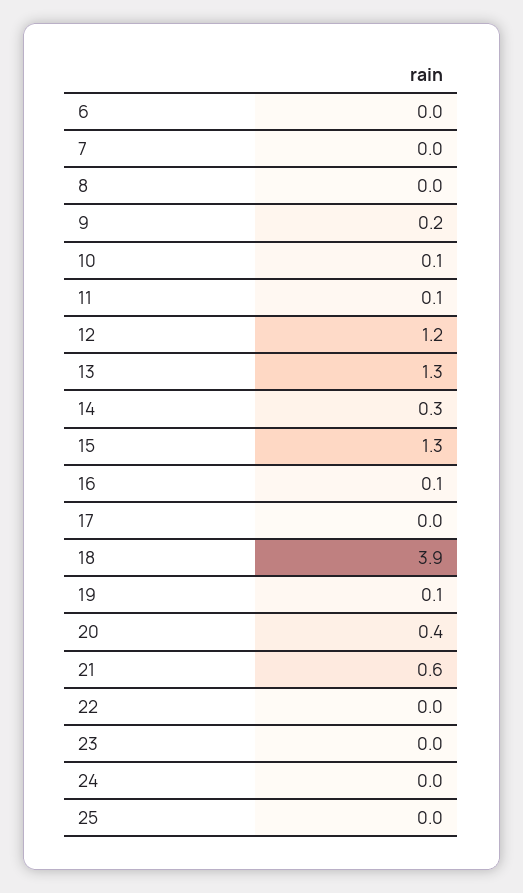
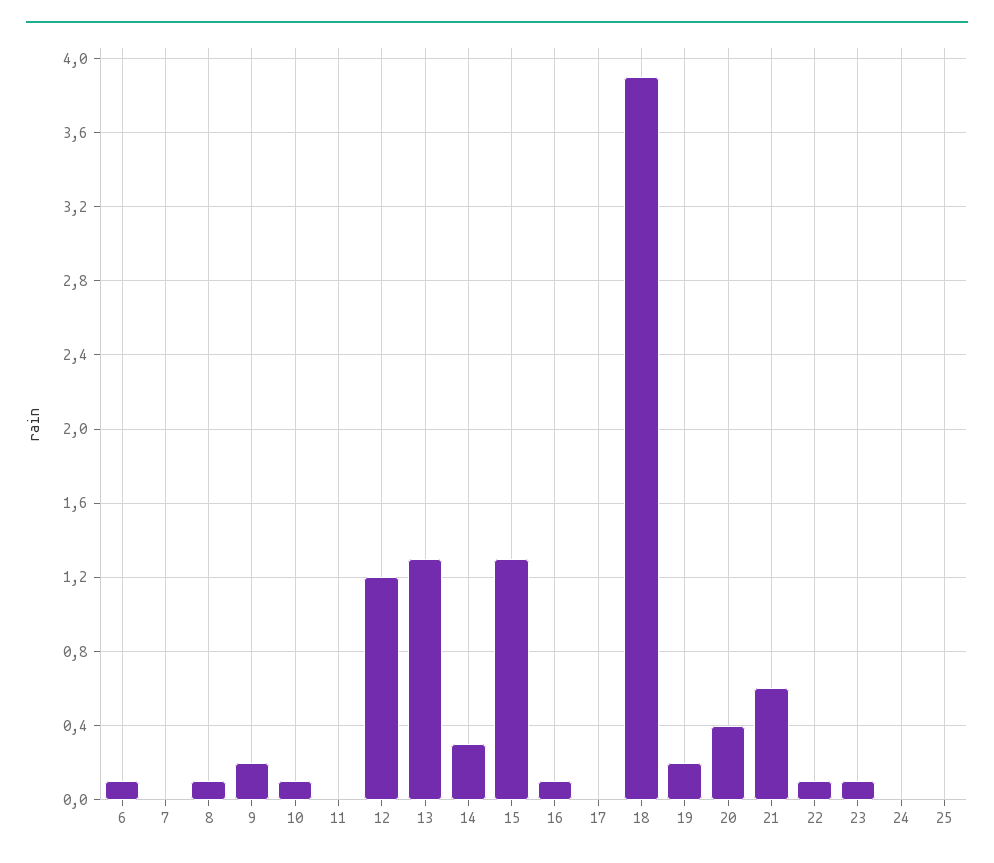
  {
-   "6": 0,
+   "6": 0.1,
    "7": 0,
-   "8": 0,
+   "8": 0.1,
    "9": 0.2,
    "10": 0.1,
-   "11": 0.1,
+   "11": 0,
    "12": 1.2,
    "13": 1.3,
    "14": 0.3,
    "15": 1.3,
    "16": 0.1,
    "17": 0,
    "18": 3.9,
-   "19": 0.1,
+   "19": 0.2,
    "20": 0.4,
    "21": 0.6,
-   "22": 0,
+   "22": 0.1,
-   "23": 0,
+   "23": 0.1,
    "24": 0,
    "25": 0
  }

